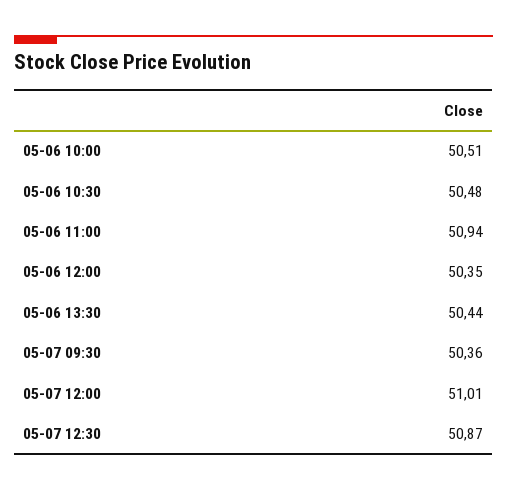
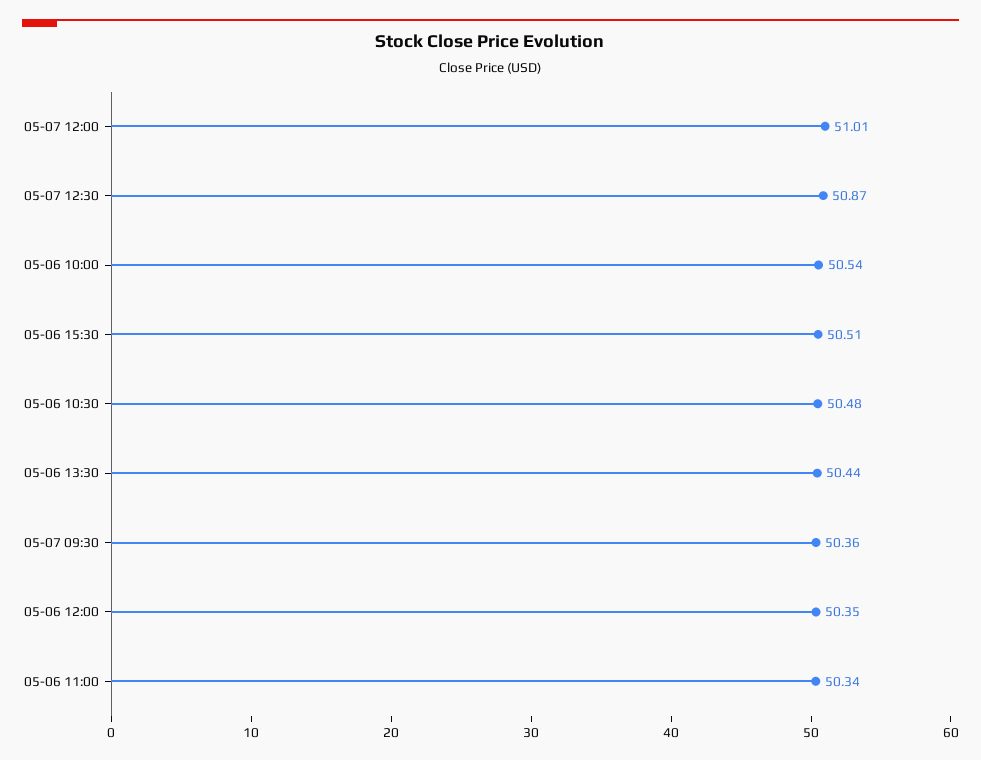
  {
-   "05-06 10:00": 50.51,
+   "05-06 10:00": 50.54,
    "05-06 10:30": 50.48,
-   "05-06 11:00": 50.94,
+   "05-06 11:00": 50.34,
    "05-06 12:00": 50.35,
    "05-06 13:30": 50.44,
    "05-07 09:30": 50.36,
    "05-07 12:00": 51.01,
-   "05-07 12:30": 50.87
+   "05-07 12:30": 50.87,
+   "05-06 15:30": 50.51
  }

